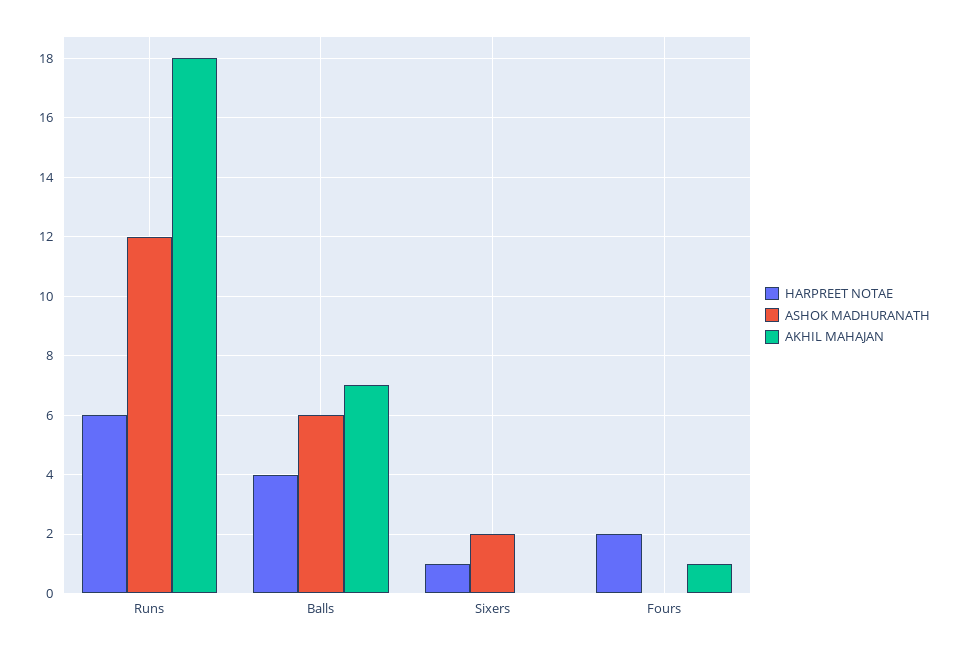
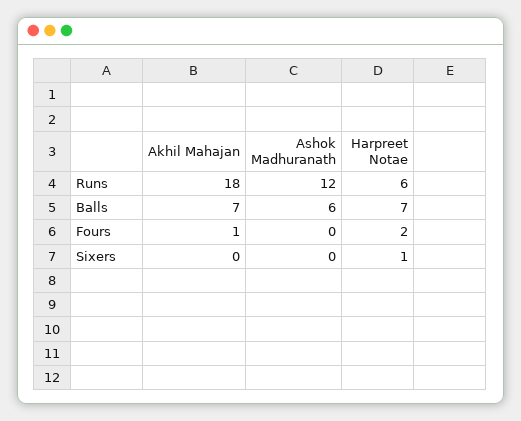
  {
    "HARPREET NOTAE": {
      "Runs": 6,
-     "Balls": 4,
+     "Balls": 7,
      "Sixers": 1,
      "Fours": 2
    },
    "ASHOK MADHURANATH": {
      "Runs": 12,
      "Balls": 6,
-     "Sixers": 2,
+     "Sixers": 0,
      "Fours": 0
    },
    "AKHIL MAHAJAN": {
      "Runs": 18,
      "Balls": 7,
      "Sixers": 0,
      "Fours": 1
    }
  }

